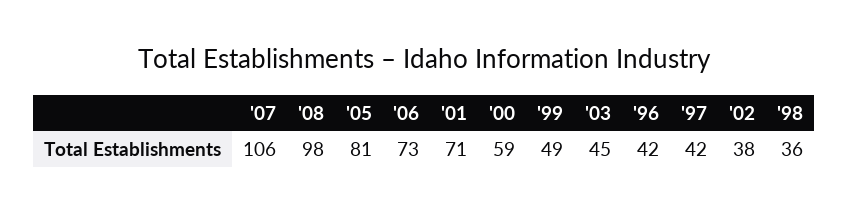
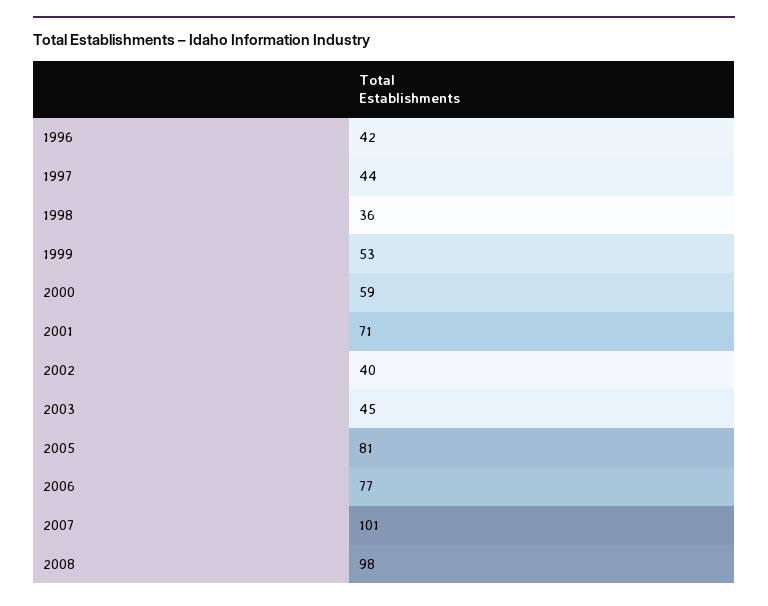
  {
-   "'07": 106,
+   "'07": 101,
    "'08": 98,
    "'05": 81,
-   "'06": 73,
+   "'06": 77,
    "'01": 71,
    "'00": 59,
-   "'99": 49,
+   "'99": 53,
    "'03": 45,
    "'96": 42,
-   "'97": 42,
+   "'97": 44,
-   "'02": 38,
+   "'02": 40,
    "'98": 36
  }

